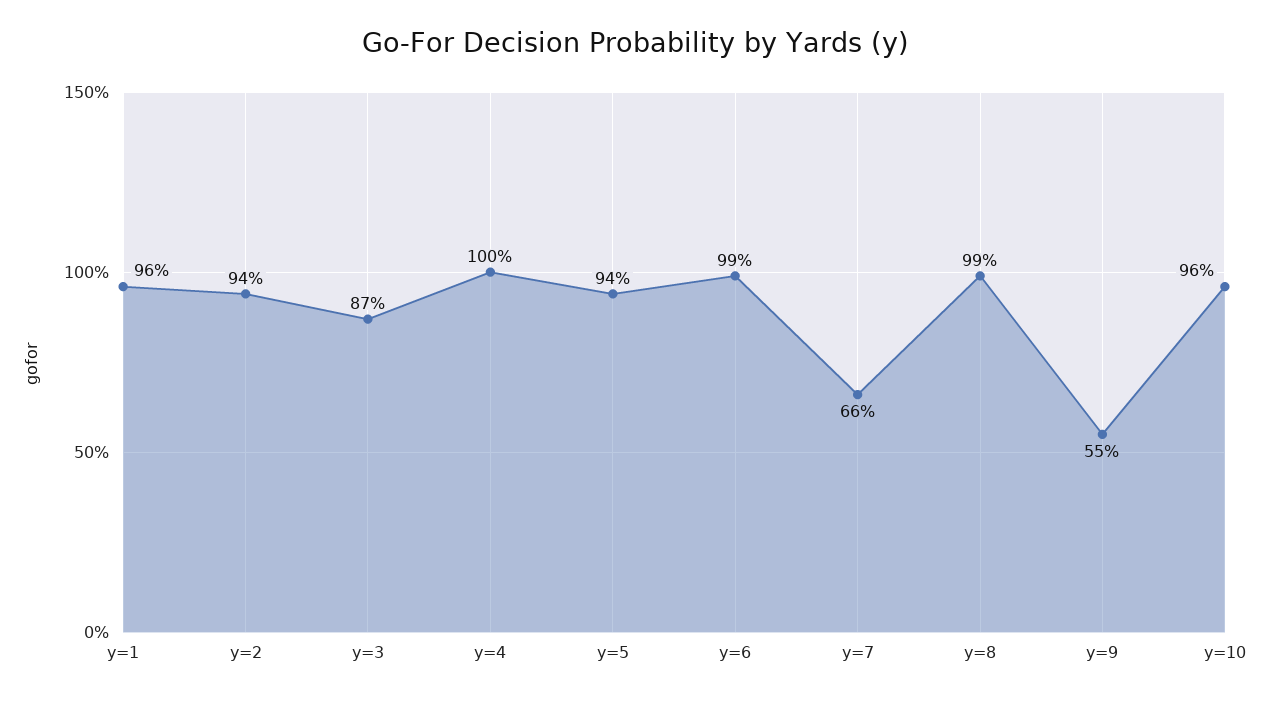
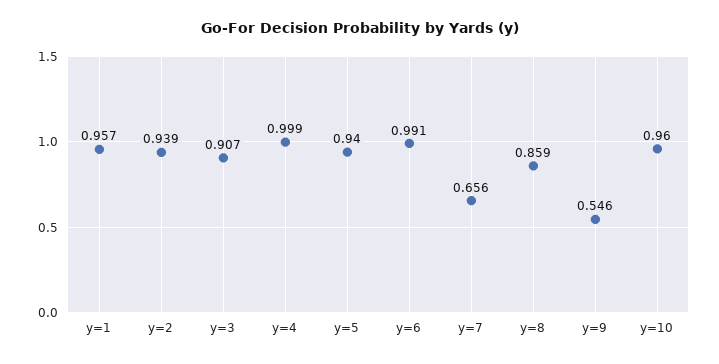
  {
    "y=1": 0.957,
    "y=2": 0.939,
-   "y=3": 0.87,
+   "y=3": 0.907,
    "y=4": 0.999,
    "y=5": 0.94,
    "y=6": 0.991,
    "y=7": 0.656,
-   "y=8": 0.99,
+   "y=8": 0.859,
    "y=9": 0.546,
    "y=10": 0.96
  }

